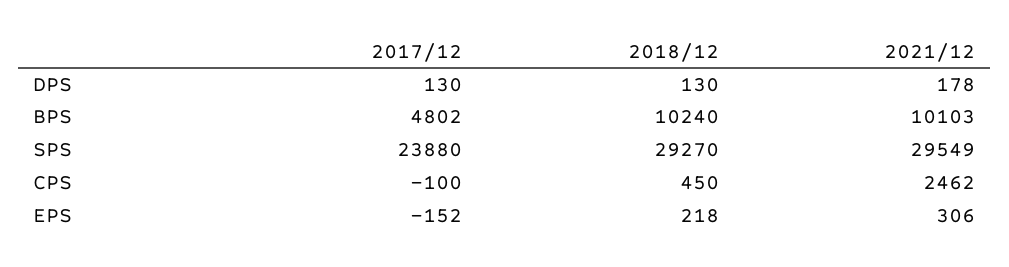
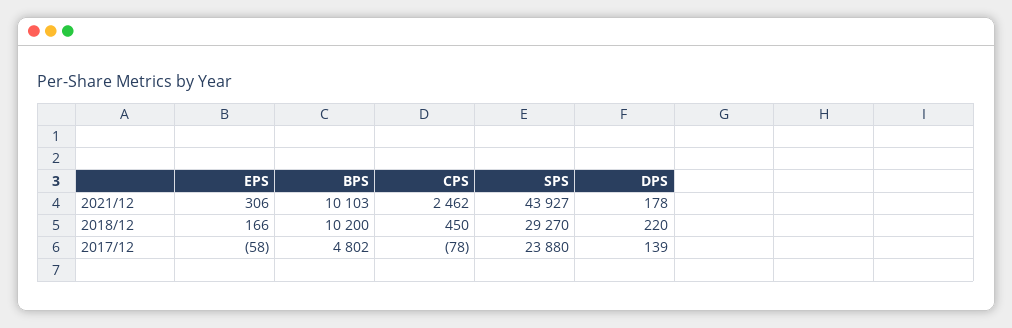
  {
    "2017/12": {
-     "DPS": 130,
+     "DPS": 139,
      "BPS": 4802,
      "SPS": 23880,
-     "CPS": -100,
+     "CPS": -78,
-     "EPS": -152
+     "EPS": -58
    },
    "2018/12": {
-     "DPS": 130,
+     "DPS": 220,
-     "BPS": 10240,
+     "BPS": 10200,
      "SPS": 29270,
      "CPS": 450,
-     "EPS": 218
+     "EPS": 166
    },
    "2021/12": {
      "DPS": 178,
      "BPS": 10103,
-     "SPS": 29549,
+     "SPS": 43927,
      "CPS": 2462,
      "EPS": 306
    }
  }

